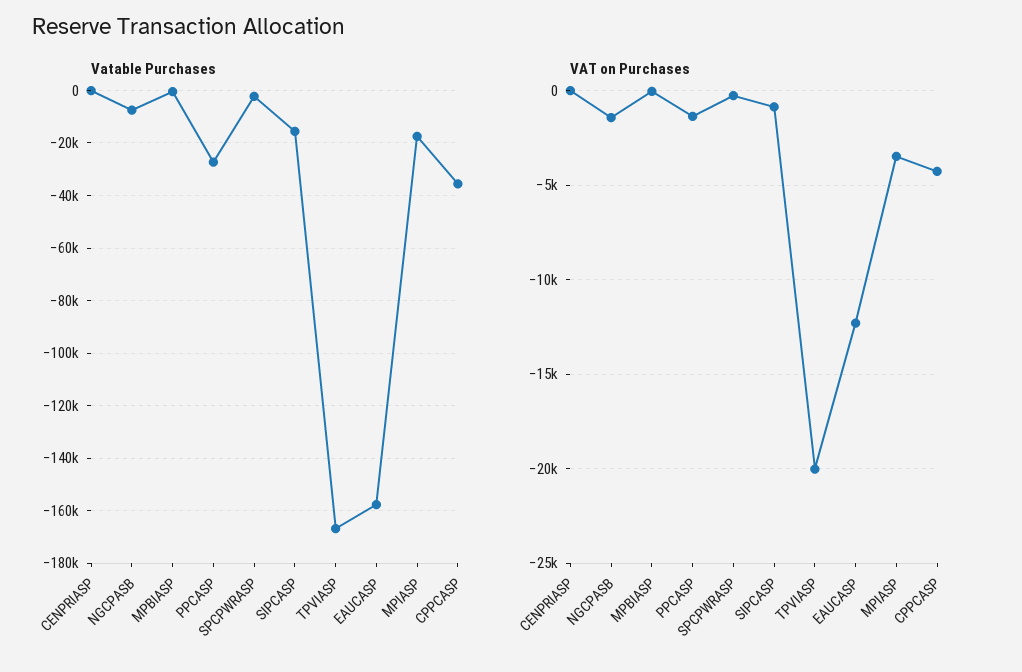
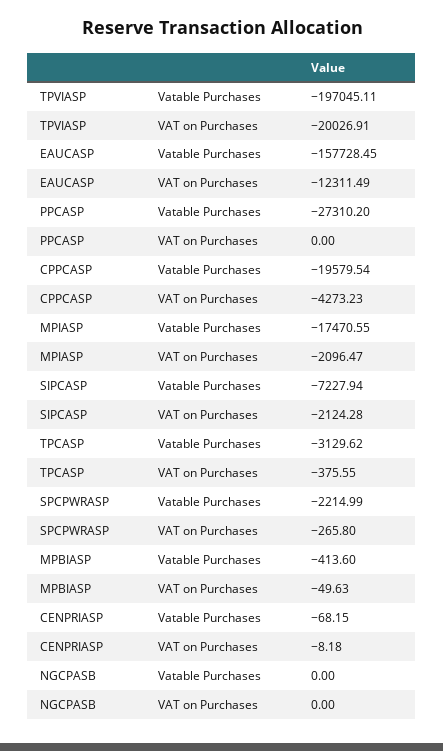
  {
    "Vatable Purchases": {
      "CENPRIASP": -68.15,
-     "NGCPASB": -7500,
+     "NGCPASB": 0,
      "MPBIASP": -413.6,
      "PPCASP": -27310.2,
      "SPCPWRASP": -2214.99,
-     "SIPCASP": -15000,
+     "SIPCASP": -7227.94,
-     "TPVIASP": -167500,
+     "TPVIASP": -197045.11,
      "EAUCASP": -157728.45,
      "MPIASP": -17470.55,
-     "CPPCASP": -35000
+     "CPPCASP": -19579.54,
+     "TPCASP": -3129.62
    },
    "VAT on Purchases": {
      "CENPRIASP": -8.18,
-     "NGCPASB": -1500,
+     "NGCPASB": 0,
      "MPBIASP": -49.63,
-     "PPCASP": -1500,
+     "PPCASP": 0,
      "SPCPWRASP": -265.8,
-     "SIPCASP": -1000,
+     "SIPCASP": -2124.28,
      "TPVIASP": -20026.91,
      "EAUCASP": -12311.49,
-     "MPIASP": -3500,
+     "MPIASP": -2096.47,
-     "CPPCASP": -4273.23
+     "CPPCASP": -4273.23,
+     "TPCASP": -375.55
    }
  }

